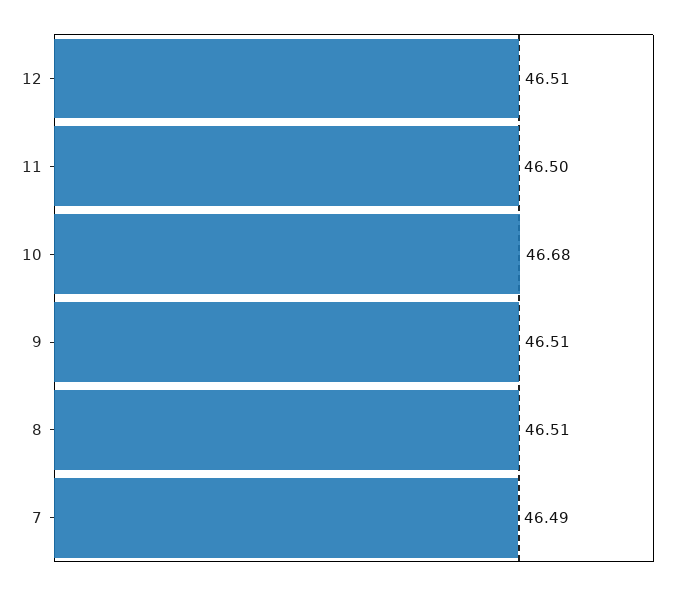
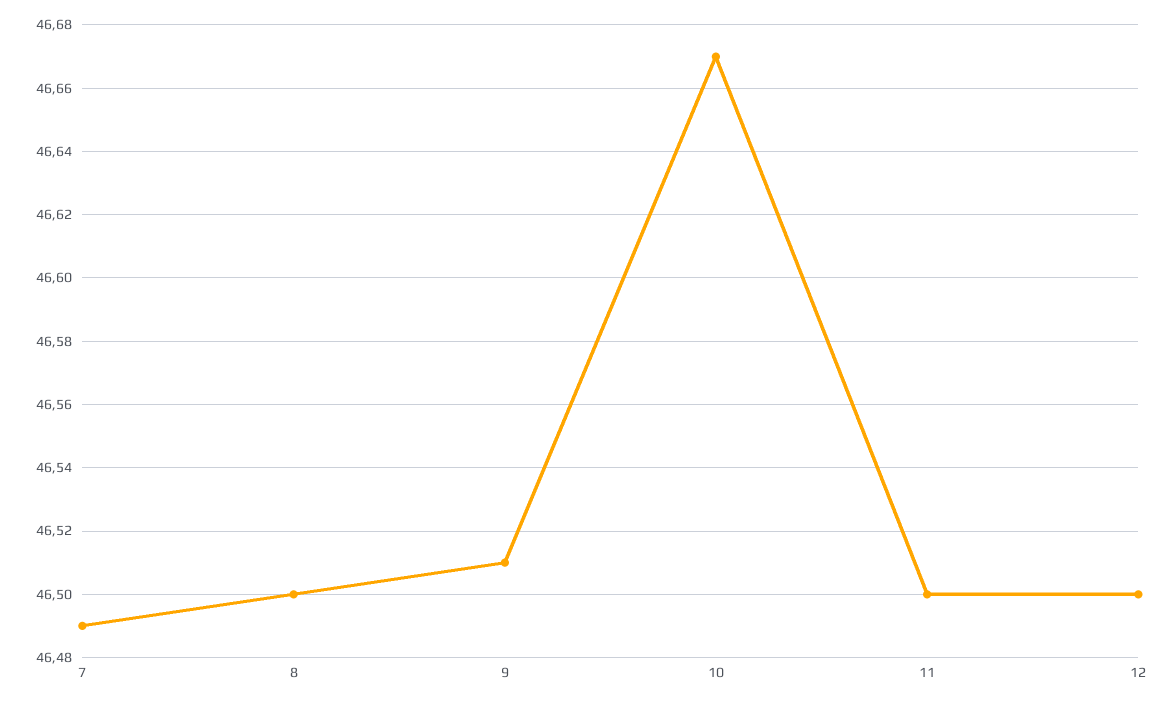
  {
-   "12": 46.51,
+   "12": 46.5,
    "11": 46.5,
-   "10": 46.68,
+   "10": 46.67,
    "9": 46.51,
-   "8": 46.51,
+   "8": 46.5,
    "7": 46.49
  }

